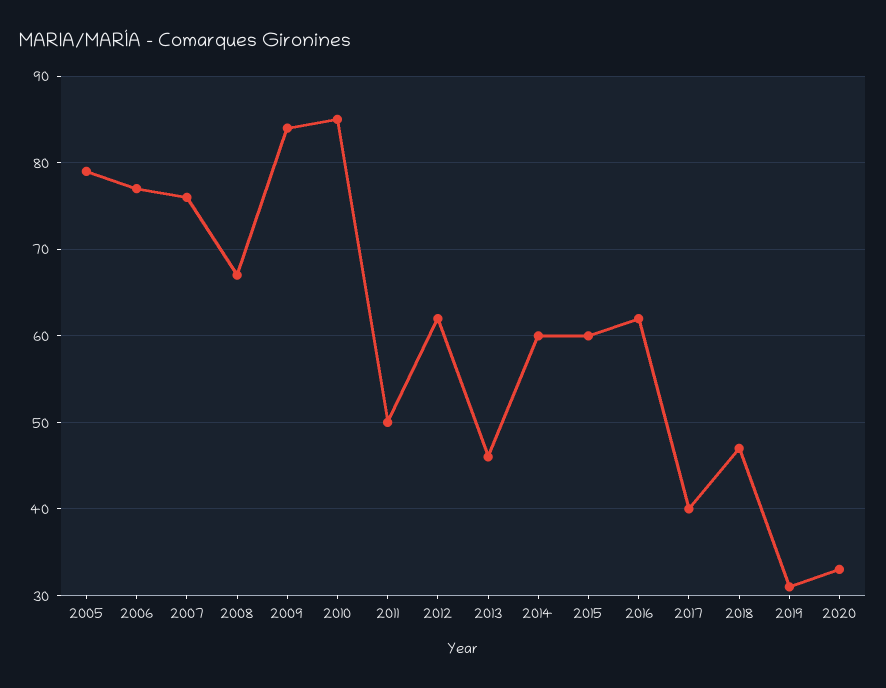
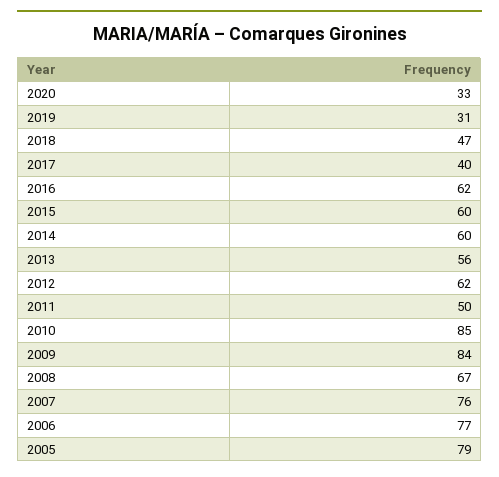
  {
    "2005": 79,
    "2006": 77,
    "2007": 76,
    "2008": 67,
    "2009": 84,
    "2010": 85,
    "2011": 50,
    "2012": 62,
-   "2013": 46,
+   "2013": 56,
    "2014": 60,
    "2015": 60,
    "2016": 62,
    "2017": 40,
    "2018": 47,
    "2019": 31,
    "2020": 33
  }

